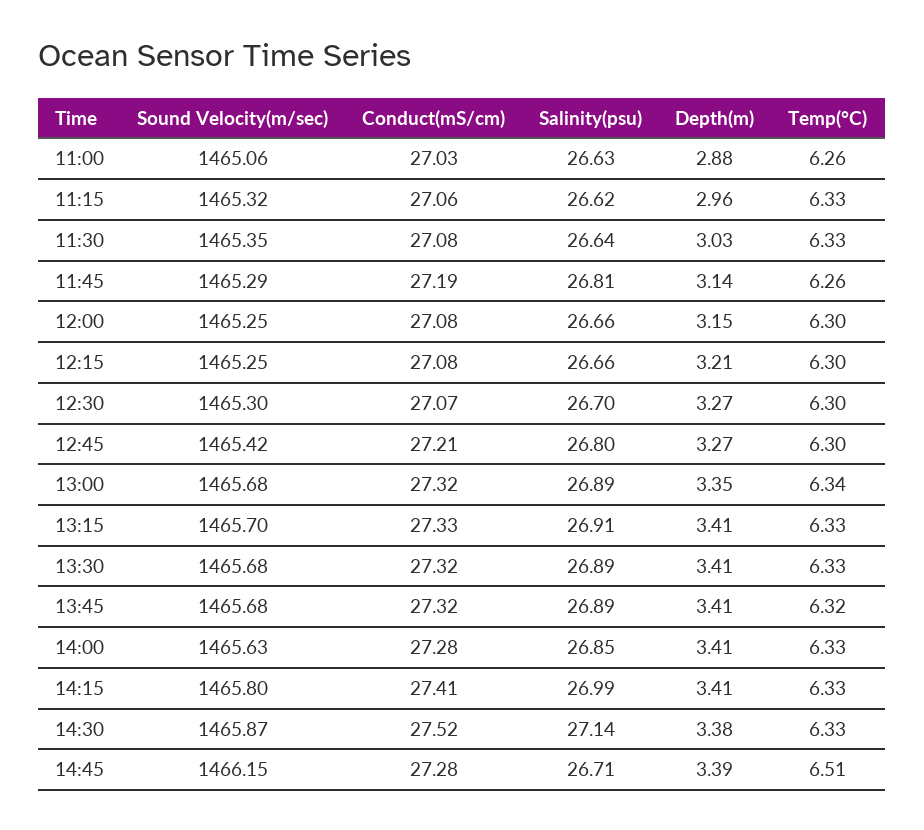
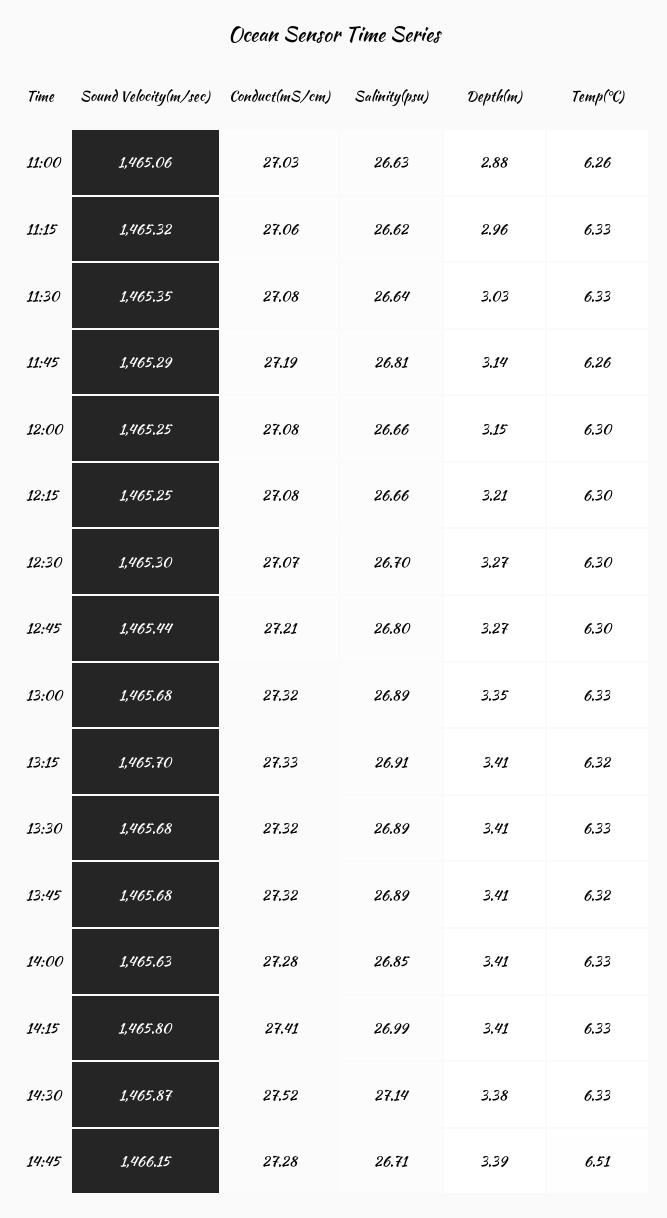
  {
    "Sound Velocity(m/sec)": {
      "11:00": 1465.06,
      "11:15": 1465.32,
      "11:30": 1465.35,
      "11:45": 1465.29,
      "12:00": 1465.25,
      "12:15": 1465.25,
      "12:30": 1465.3,
-     "12:45": 1465.42,
+     "12:45": 1465.44,
      "13:00": 1465.68,
      "13:15": 1465.7,
      "13:30": 1465.68,
      "13:45": 1465.68,
      "14:00": 1465.63,
      "14:15": 1465.8,
      "14:30": 1465.87,
      "14:45": 1466.15
    },
    "Conduct(mS/cm)": {
      "11:00": 27.03,
      "11:15": 27.06,
      "11:30": 27.08,
      "11:45": 27.19,
      "12:00": 27.08,
      "12:15": 27.08,
      "12:30": 27.07,
      "12:45": 27.21,
      "13:00": 27.32,
      "13:15": 27.33,
      "13:30": 27.32,
      "13:45": 27.32,
      "14:00": 27.28,
      "14:15": 27.41,
      "14:30": 27.52,
      "14:45": 27.28
    },
    "Salinity(psu)": {
      "11:00": 26.63,
      "11:15": 26.62,
      "11:30": 26.64,
      "11:45": 26.81,
      "12:00": 26.66,
      "12:15": 26.66,
      "12:30": 26.7,
      "12:45": 26.8,
      "13:00": 26.89,
      "13:15": 26.91,
      "13:30": 26.89,
      "13:45": 26.89,
      "14:00": 26.85,
      "14:15": 26.99,
      "14:30": 27.14,
      "14:45": 26.71
    },
    "Depth(m)": {
      "11:00": 2.88,
      "11:15": 2.96,
      "11:30": 3.03,
      "11:45": 3.14,
      "12:00": 3.15,
      "12:15": 3.21,
      "12:30": 3.27,
      "12:45": 3.27,
      "13:00": 3.35,
      "13:15": 3.41,
      "13:30": 3.41,
      "13:45": 3.41,
      "14:00": 3.41,
      "14:15": 3.41,
      "14:30": 3.38,
      "14:45": 3.39
    },
    "Temp(°C)": {
      "11:00": 6.26,
      "11:15": 6.33,
      "11:30": 6.33,
      "11:45": 6.26,
      "12:00": 6.3,
      "12:15": 6.3,
      "12:30": 6.3,
      "12:45": 6.3,
-     "13:00": 6.34,
+     "13:00": 6.33,
-     "13:15": 6.33,
+     "13:15": 6.32,
      "13:30": 6.33,
      "13:45": 6.32,
      "14:00": 6.33,
      "14:15": 6.33,
      "14:30": 6.33,
      "14:45": 6.51
    }
  }

